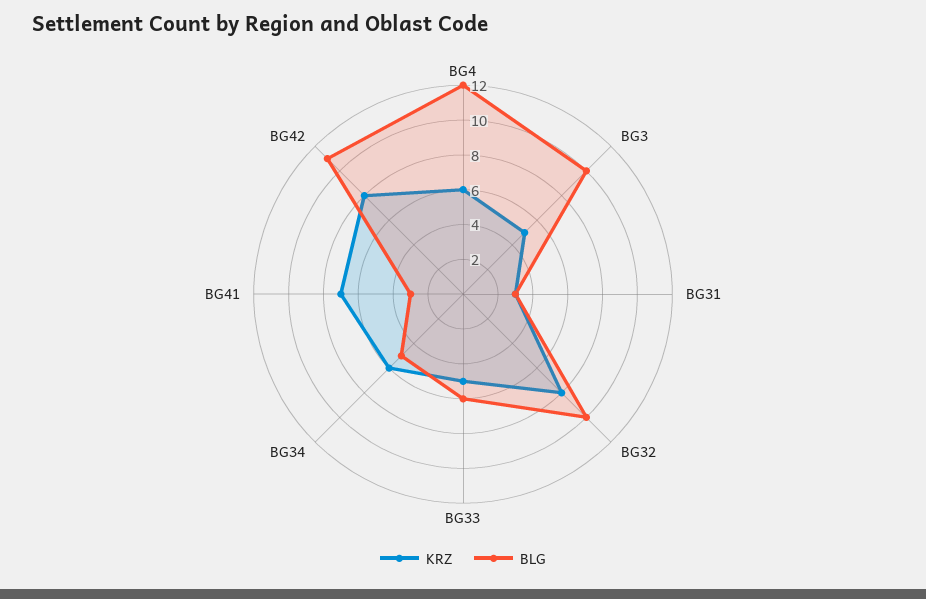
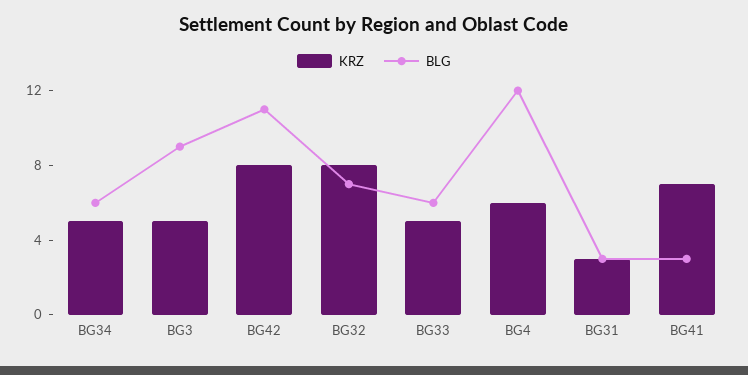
  {
    "KRZ": {
      "BG4": 6,
      "BG3": 5,
      "BG31": 3,
      "BG32": 8,
      "BG33": 5,
-     "BG34": 6,
+     "BG34": 5,
      "BG41": 7,
      "BG42": 8
    },
    "BLG": {
      "BG4": 12,
-     "BG3": 10,
+     "BG3": 9,
      "BG31": 3,
-     "BG32": 10,
+     "BG32": 7,
      "BG33": 6,
-     "BG34": 5,
+     "BG34": 6,
      "BG41": 3,
      "BG42": 11
    }
  }

